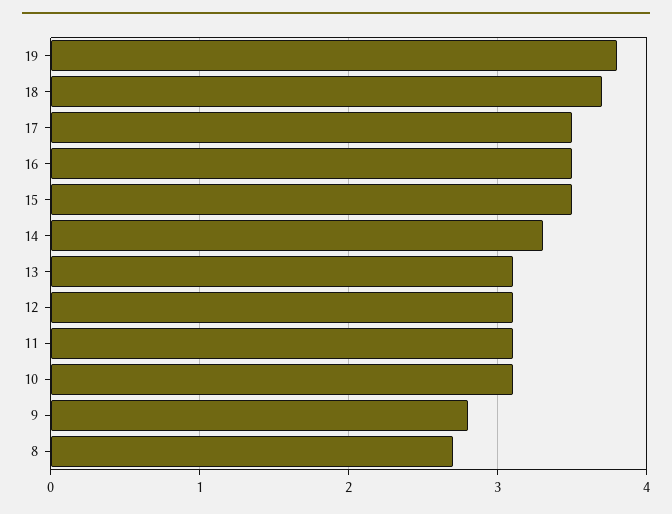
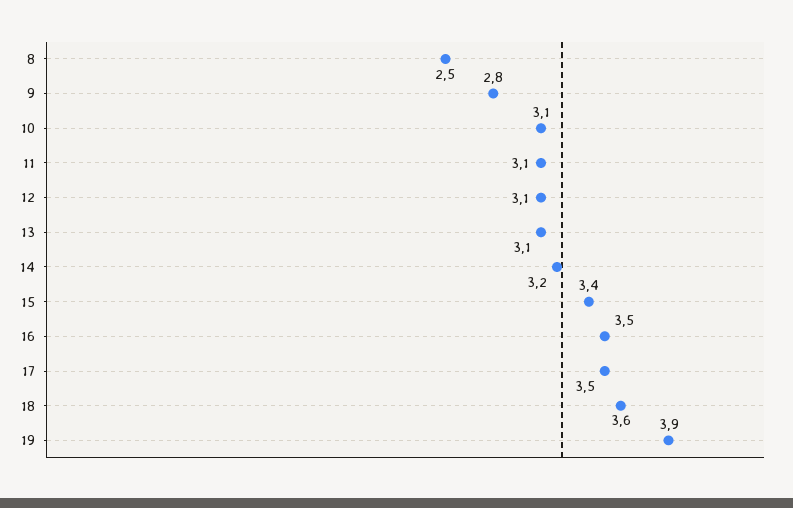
  {
-   "19": 3.8,
+   "19": 3.9,
-   "18": 3.7,
+   "18": 3.6,
    "17": 3.5,
    "16": 3.5,
-   "15": 3.5,
+   "15": 3.4,
-   "14": 3.3,
+   "14": 3.2,
    "13": 3.1,
    "12": 3.1,
    "11": 3.1,
    "10": 3.1,
    "9": 2.8,
-   "8": 2.7
+   "8": 2.5
  }

